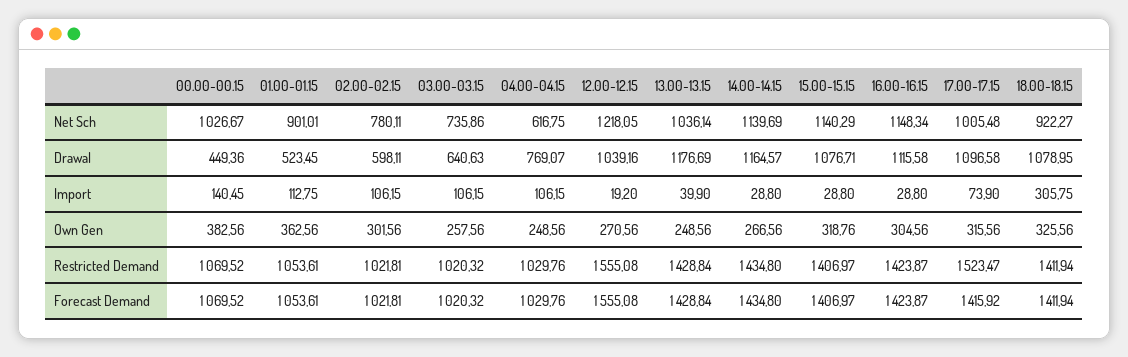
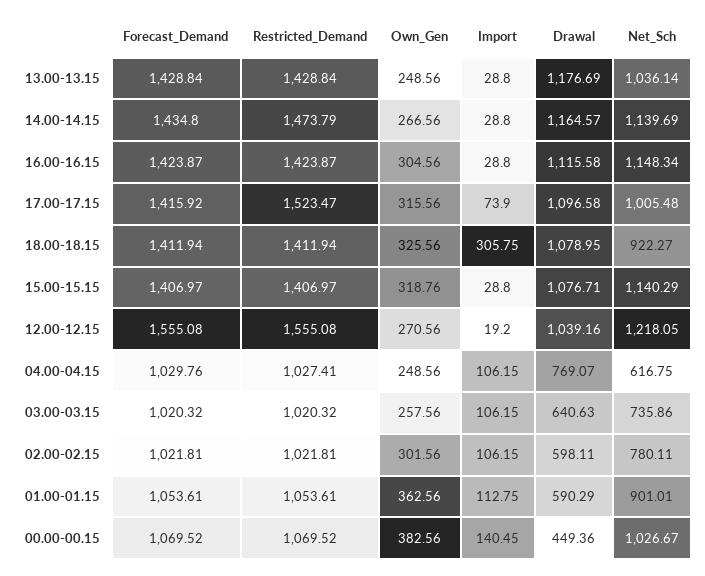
  {
    "00.00-00.15": {
      "Net Sch": 1026.67,
      "Drawal": 449.36,
      "Import": 140.45,
      "Own Gen": 382.56,
      "Restricted Demand": 1069.52,
      "Forecast Demand": 1069.52
    },
    "01.00-01.15": {
      "Net Sch": 901.01,
-     "Drawal": 523.45,
+     "Drawal": 590.29,
      "Import": 112.75,
      "Own Gen": 362.56,
      "Restricted Demand": 1053.61,
      "Forecast Demand": 1053.61
    },
    "02.00-02.15": {
      "Net Sch": 780.11,
      "Drawal": 598.11,
      "Import": 106.15,
      "Own Gen": 301.56,
      "Restricted Demand": 1021.81,
      "Forecast Demand": 1021.81
    },
    "03.00-03.15": {
      "Net Sch": 735.86,
      "Drawal": 640.63,
      "Import": 106.15,
      "Own Gen": 257.56,
      "Restricted Demand": 1020.32,
      "Forecast Demand": 1020.32
    },
    "04.00-04.15": {
      "Net Sch": 616.75,
      "Drawal": 769.07,
      "Import": 106.15,
      "Own Gen": 248.56,
-     "Restricted Demand": 1029.76,
+     "Restricted Demand": 1027.41,
      "Forecast Demand": 1029.76
    },
    "12.00-12.15": {
      "Net Sch": 1218.05,
      "Drawal": 1039.16,
      "Import": 19.2,
      "Own Gen": 270.56,
      "Restricted Demand": 1555.08,
      "Forecast Demand": 1555.08
    },
    "13.00-13.15": {
      "Net Sch": 1036.14,
      "Drawal": 1176.69,
-     "Import": 39.9,
+     "Import": 28.8,
      "Own Gen": 248.56,
      "Restricted Demand": 1428.84,
      "Forecast Demand": 1428.84
    },
    "14.00-14.15": {
      "Net Sch": 1139.69,
      "Drawal": 1164.57,
      "Import": 28.8,
      "Own Gen": 266.56,
-     "Restricted Demand": 1434.8,
+     "Restricted Demand": 1473.79,
      "Forecast Demand": 1434.8
    },
    "15.00-15.15": {
      "Net Sch": 1140.29,
      "Drawal": 1076.71,
      "Import": 28.8,
      "Own Gen": 318.76,
      "Restricted Demand": 1406.97,
      "Forecast Demand": 1406.97
    },
    "16.00-16.15": {
      "Net Sch": 1148.34,
      "Drawal": 1115.58,
      "Import": 28.8,
      "Own Gen": 304.56,
      "Restricted Demand": 1423.87,
      "Forecast Demand": 1423.87
    },
    "17.00-17.15": {
      "Net Sch": 1005.48,
      "Drawal": 1096.58,
      "Import": 73.9,
      "Own Gen": 315.56,
      "Restricted Demand": 1523.47,
      "Forecast Demand": 1415.92
    },
    "18.00-18.15": {
      "Net Sch": 922.27,
      "Drawal": 1078.95,
      "Import": 305.75,
      "Own Gen": 325.56,
      "Restricted Demand": 1411.94,
      "Forecast Demand": 1411.94
    }
  }

